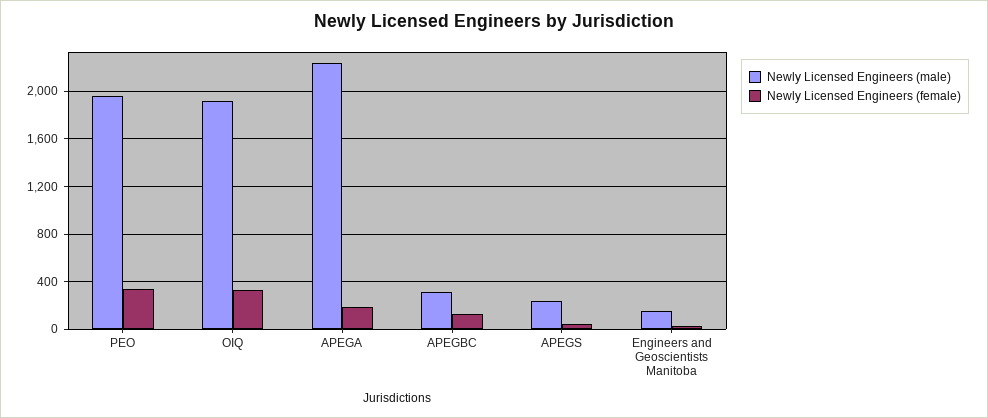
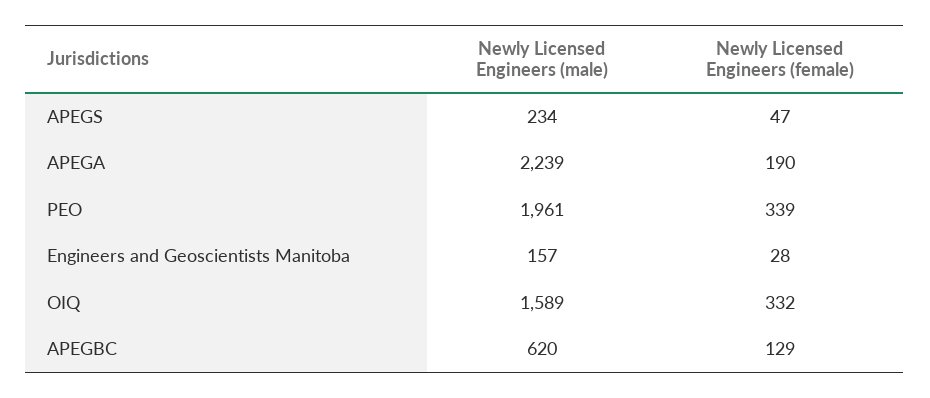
  {
    "Newly Licensed Engineers (male)": {
      "PEO": 1961,
-     "OIQ": 1900,
+     "OIQ": 1589,
      "APEGA": 2239,
-     "APEGBC": 300,
+     "APEGBC": 620,
      "APEGS": 234,
      "Engineers and Geoscientists Manitoba": 157
    },
    "Newly Licensed Engineers (female)": {
      "PEO": 339,
      "OIQ": 332,
      "APEGA": 190,
      "APEGBC": 129,
      "APEGS": 47,
      "Engineers and Geoscientists Manitoba": 28
    }
  }

